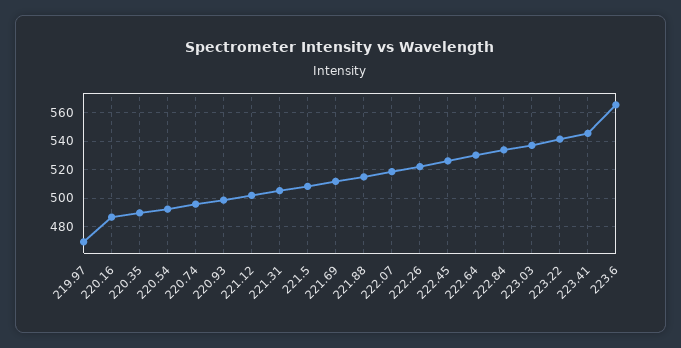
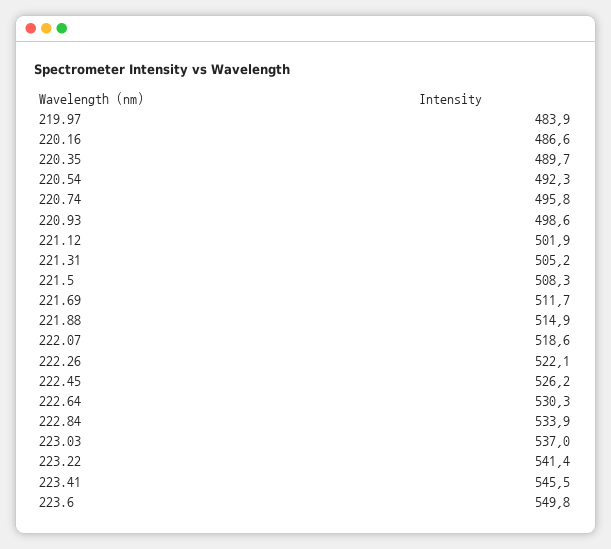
  {
-   "219.97": 470,
+   "219.97": 483.9,
    "220.16": 486.6,
    "220.35": 489.7,
    "220.54": 492.3,
    "220.74": 495.8,
    "220.93": 498.6,
    "221.12": 501.9,
    "221.31": 505.2,
    "221.5": 508.3,
    "221.69": 511.7,
    "221.88": 514.9,
    "222.07": 518.6,
    "222.26": 522.1,
    "222.45": 526.2,
    "222.64": 530.3,
    "222.84": 533.9,
    "223.03": 537,
    "223.22": 541.4,
    "223.41": 545.5,
-   "223.6": 565
+   "223.6": 549.8
  }

